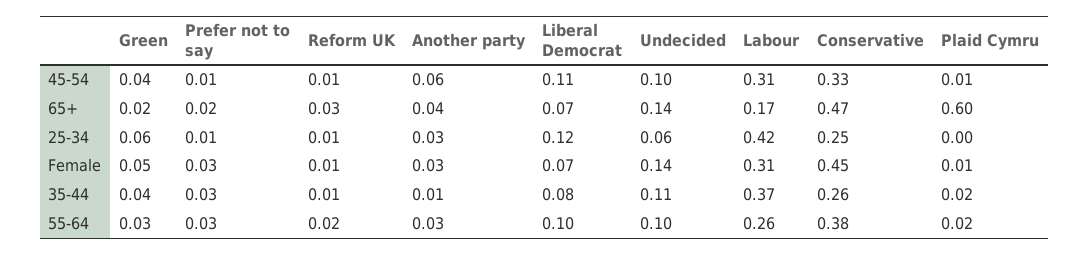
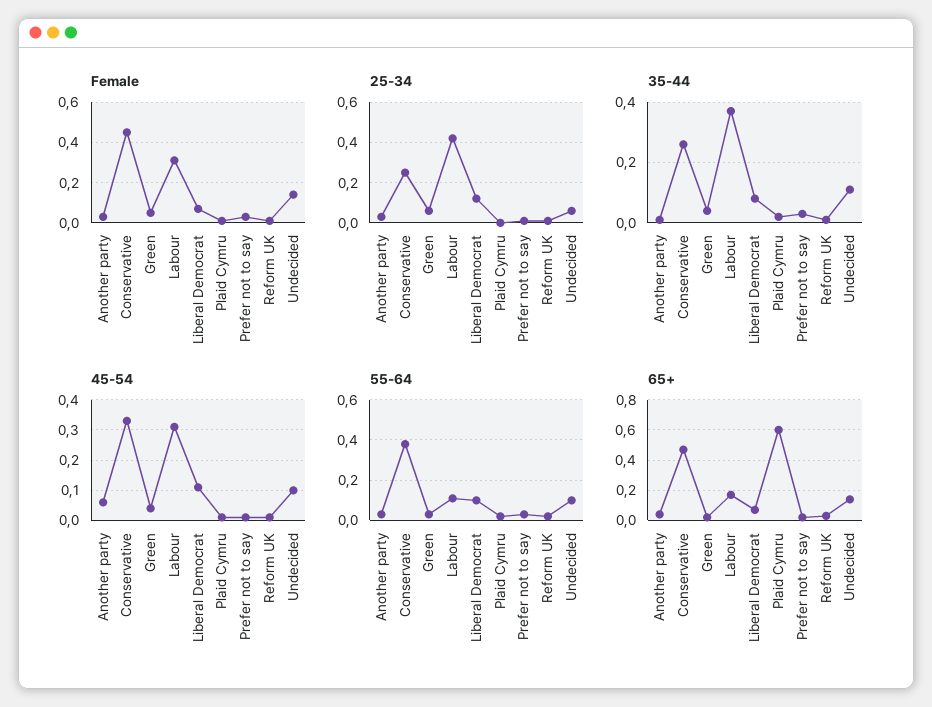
  {
    "45-54": {
      "Green": 0.04,
      "Prefer not to say": 0.01,
      "Reform UK": 0.01,
      "Another party": 0.06,
      "Liberal Democrat": 0.11,
      "Undecided": 0.1,
      "Labour": 0.31,
      "Conservative": 0.33,
      "Plaid Cymru": 0.01
    },
    "65+": {
      "Green": 0.02,
      "Prefer not to say": 0.02,
      "Reform UK": 0.03,
      "Another party": 0.04,
      "Liberal Democrat": 0.07,
      "Undecided": 0.14,
      "Labour": 0.17,
      "Conservative": 0.47,
      "Plaid Cymru": 0.6
    },
    "25-34": {
      "Green": 0.06,
      "Prefer not to say": 0.01,
      "Reform UK": 0.01,
      "Another party": 0.03,
      "Liberal Democrat": 0.12,
      "Undecided": 0.06,
      "Labour": 0.42,
      "Conservative": 0.25,
      "Plaid Cymru": 0
    },
    "Female": {
      "Green": 0.05,
      "Prefer not to say": 0.03,
      "Reform UK": 0.01,
      "Another party": 0.03,
      "Liberal Democrat": 0.07,
      "Undecided": 0.14,
      "Labour": 0.31,
      "Conservative": 0.45,
      "Plaid Cymru": 0.01
    },
    "35-44": {
      "Green": 0.04,
      "Prefer not to say": 0.03,
      "Reform UK": 0.01,
      "Another party": 0.01,
      "Liberal Democrat": 0.08,
      "Undecided": 0.11,
      "Labour": 0.37,
      "Conservative": 0.26,
      "Plaid Cymru": 0.02
    },
    "55-64": {
      "Green": 0.03,
      "Prefer not to say": 0.03,
      "Reform UK": 0.02,
      "Another party": 0.03,
      "Liberal Democrat": 0.1,
      "Undecided": 0.1,
-     "Labour": 0.26,
+     "Labour": 0.1,
      "Conservative": 0.38,
      "Plaid Cymru": 0.02
    }
  }

